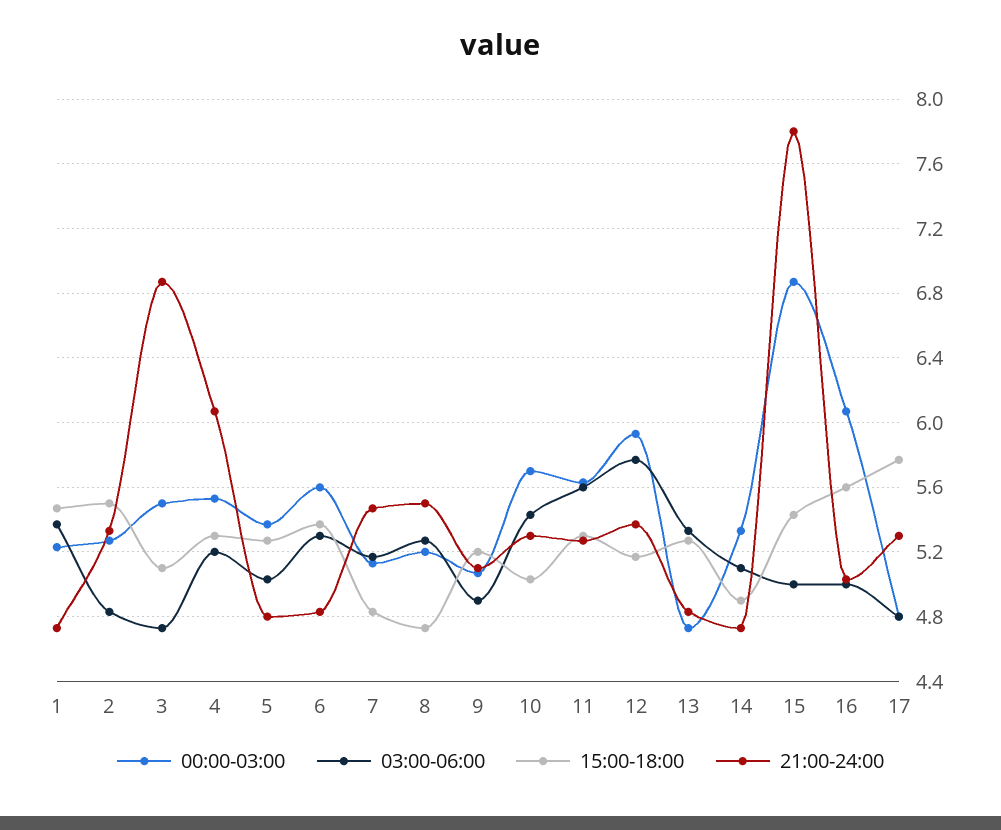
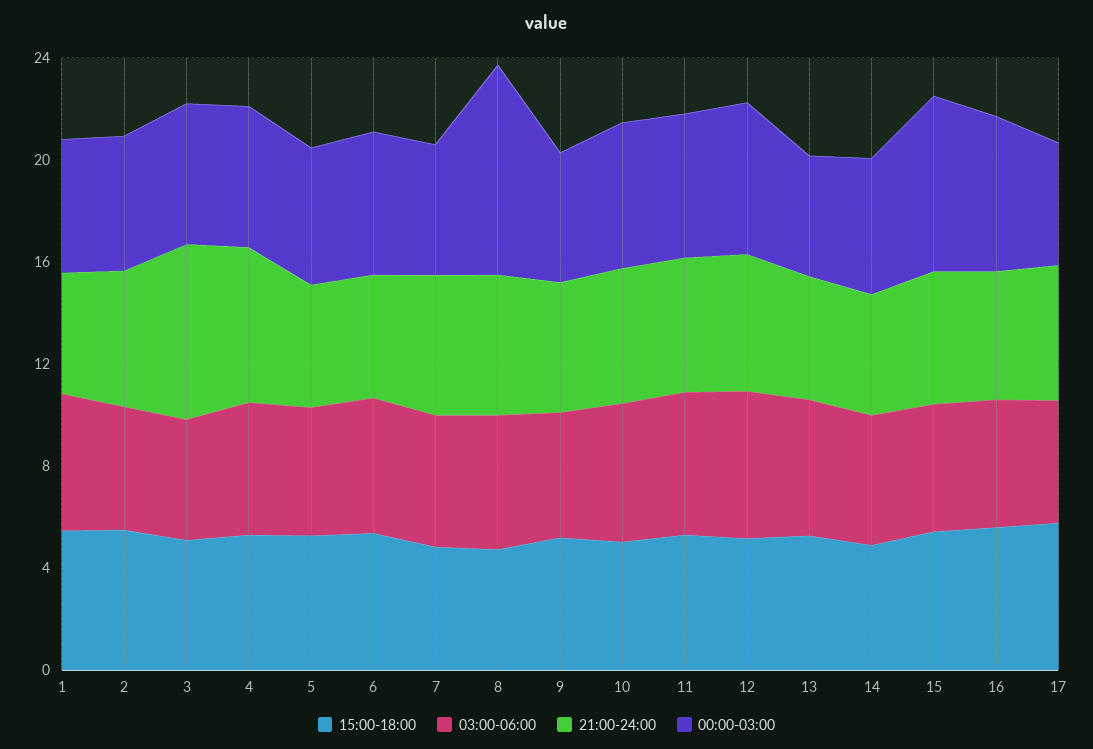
  {
    "00:00-03:00": {
      "1": 5.25,
      "2": 5.25,
      "3": 5.5,
      "4": 5.55,
      "5": 5.35,
      "6": 5.6,
      "7": 5.15,
-     "8": 5.2,
+     "8": 8,
      "9": 5.05,
      "10": 5.7,
      "11": 5.65,
      "12": 5.95,
      "13": 4.75,
      "14": 5.35,
      "15": 6.85,
      "16": 6.05,
      "17": 4.8
    },
    "03:00-06:00": {
      "1": 5.35,
      "2": 4.85,
      "3": 4.75,
      "4": 5.2,
      "5": 5.05,
      "6": 5.3,
      "7": 5.15,
      "8": 5.25,
      "9": 4.9,
      "10": 5.45,
      "11": 5.6,
      "12": 5.75,
      "13": 5.35,
      "14": 5.1,
      "15": 5,
      "16": 5,
      "17": 4.8
    },
    "15:00-18:00": {
      "1": 5.45,
      "2": 5.5,
      "3": 5.1,
      "4": 5.3,
      "5": 5.25,
      "6": 5.35,
      "7": 4.85,
      "8": 4.75,
      "9": 5.2,
      "10": 5.05,
      "11": 5.3,
      "12": 5.15,
      "13": 5.25,
      "14": 4.9,
      "15": 5.45,
      "16": 5.6,
      "17": 5.75
    },
    "21:00-24:00": {
      "1": 4.75,
      "2": 5.35,
      "3": 6.85,
      "4": 6.05,
      "5": 4.8,
      "6": 4.85,
      "7": 5.45,
      "8": 5.5,
      "9": 5.1,
      "10": 5.3,
      "11": 5.25,
      "12": 5.35,
      "13": 4.85,
      "14": 4.75,
-     "15": 7.8,
+     "15": 5,
      "16": 5.05,
      "17": 5.3
    }
  }

